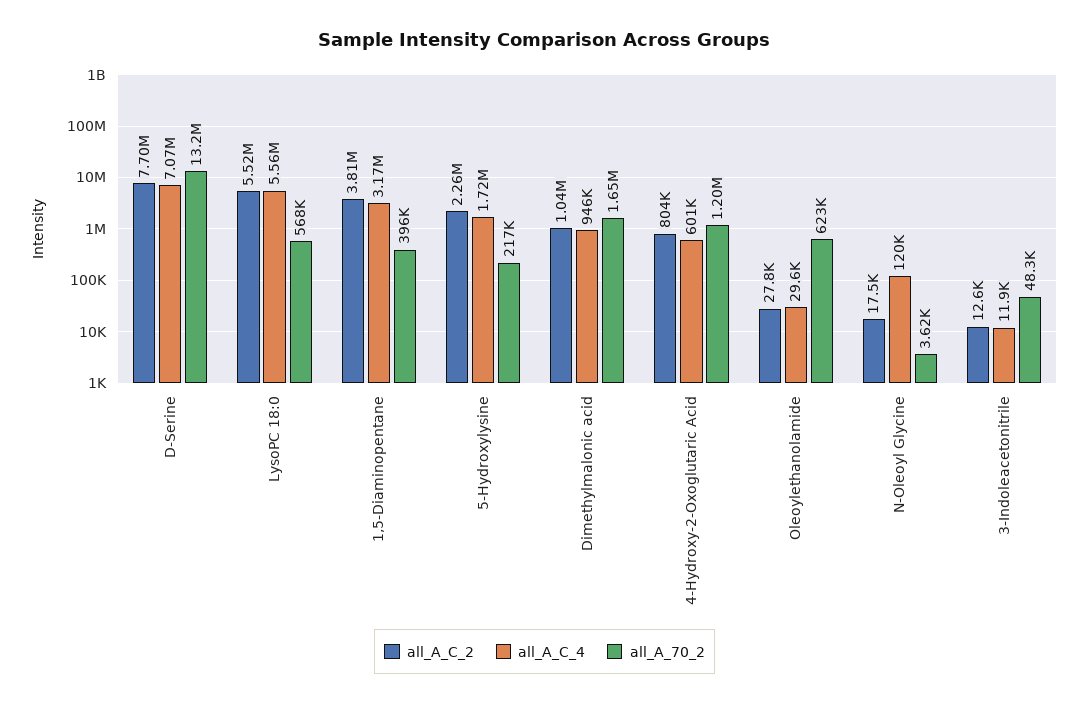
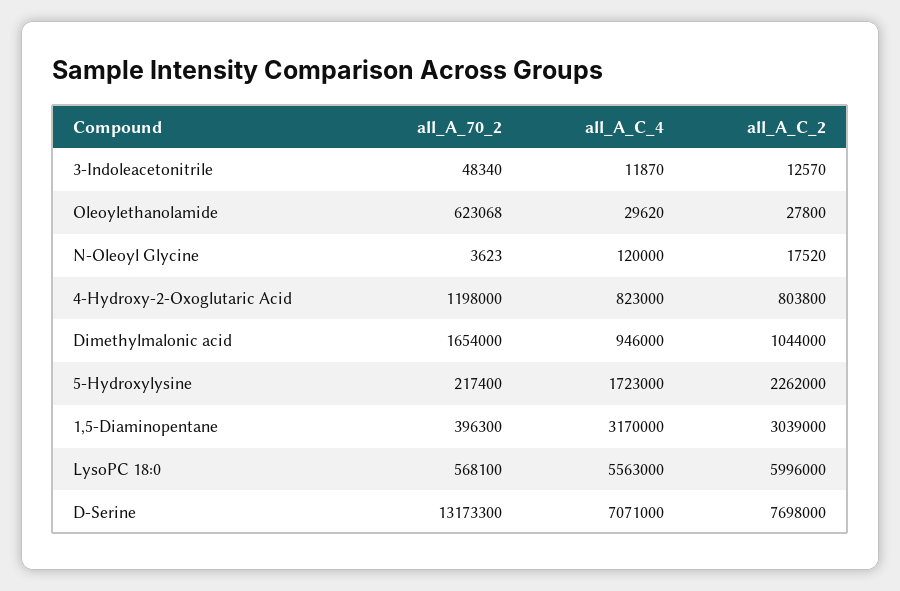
  {
    "all_A_C_2": {
      "D-Serine": 7698000,
-     "LysoPC 18:0": 5520000,
+     "LysoPC 18:0": 5996000,
-     "1,5-Diaminopentane": 3810000,
+     "1,5-Diaminopentane": 3039000,
      "5-Hydroxylysine": 2262000,
      "Dimethylmalonic acid": 1044000,
      "4-Hydroxy-2-Oxoglutaric Acid": 803800,
      "Oleoylethanolamide": 27800,
      "N-Oleoyl Glycine": 17520,
      "3-Indoleacetonitrile": 12570
    },
    "all_A_C_4": {
      "D-Serine": 7071000,
      "LysoPC 18:0": 5563000,
      "1,5-Diaminopentane": 3170000,
      "5-Hydroxylysine": 1723000,
      "Dimethylmalonic acid": 946000,
-     "4-Hydroxy-2-Oxoglutaric Acid": 601000,
+     "4-Hydroxy-2-Oxoglutaric Acid": 823000,
      "Oleoylethanolamide": 29620,
      "N-Oleoyl Glycine": 120000,
      "3-Indoleacetonitrile": 11870
    },
    "all_A_70_2": {
      "D-Serine": 13173300,
      "LysoPC 18:0": 568100,
      "1,5-Diaminopentane": 396300,
      "5-Hydroxylysine": 217400,
      "Dimethylmalonic acid": 1654000,
      "4-Hydroxy-2-Oxoglutaric Acid": 1198000,
      "Oleoylethanolamide": 623068,
      "N-Oleoyl Glycine": 3623,
      "3-Indoleacetonitrile": 48340
    }
  }

